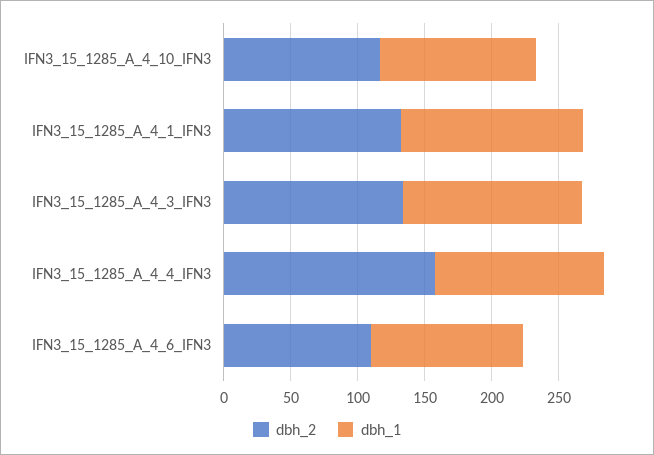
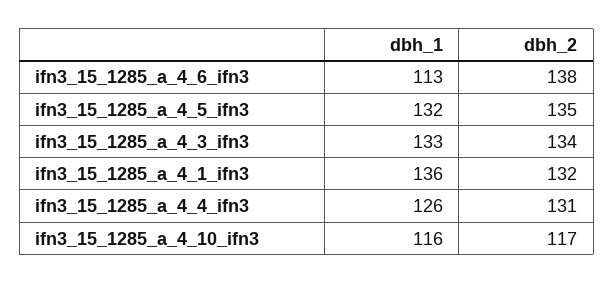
  {
    "dbh_2": {
      "IFN3_15_1285_A_4_10_IFN3": 117,
      "IFN3_15_1285_A_4_1_IFN3": 132,
      "IFN3_15_1285_A_4_3_IFN3": 134,
-     "IFN3_15_1285_A_4_4_IFN3": 160,
+     "IFN3_15_1285_A_4_4_IFN3": 131,
-     "IFN3_15_1285_A_4_6_IFN3": 110
+     "IFN3_15_1285_A_4_6_IFN3": 138,
+     "ifn3_15_1285_a_4_5_ifn3": 135
    },
    "dbh_1": {
      "IFN3_15_1285_A_4_10_IFN3": 116,
      "IFN3_15_1285_A_4_1_IFN3": 136,
      "IFN3_15_1285_A_4_3_IFN3": 133,
      "IFN3_15_1285_A_4_4_IFN3": 126,
-     "IFN3_15_1285_A_4_6_IFN3": 113
+     "IFN3_15_1285_A_4_6_IFN3": 113,
+     "ifn3_15_1285_a_4_5_ifn3": 132
    }
  }

